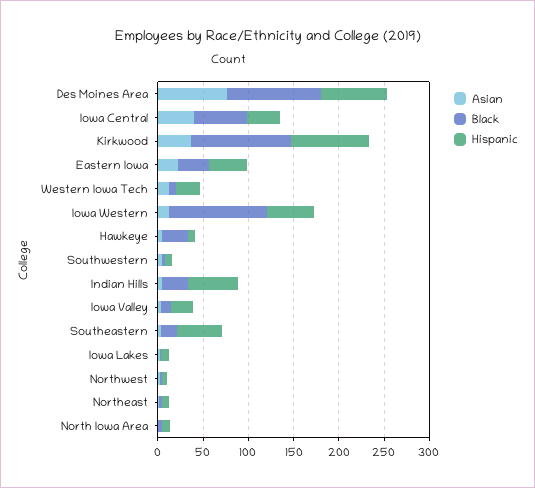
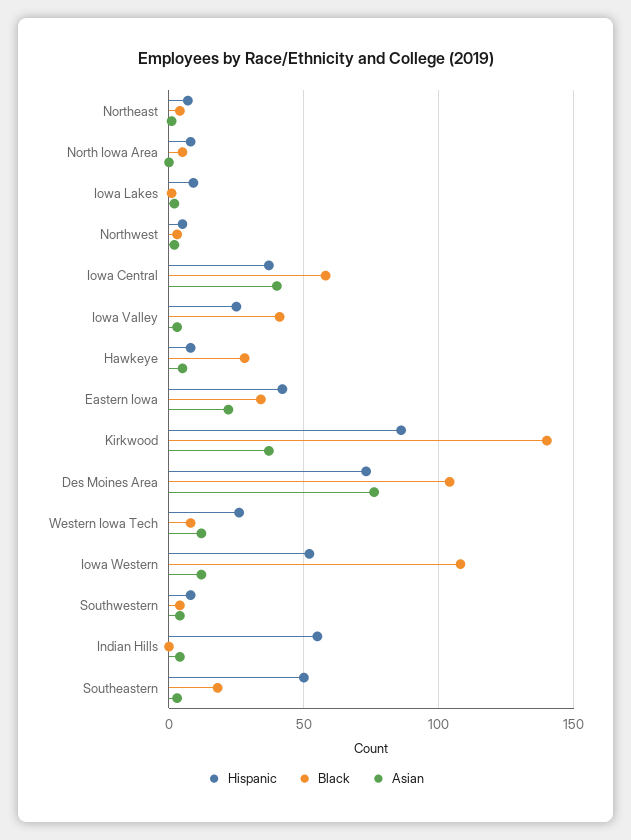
  {
    "Asian": {
      "Des Moines Area": 75,
      "Iowa Central": 40,
      "Kirkwood": 35,
      "Eastern Iowa": 20,
      "Western Iowa Tech": 10,
      "Iowa Western": 10,
      "Hawkeye": 5,
      "Southwestern": 5,
      "Indian Hills": 5,
      "Iowa Valley": 5,
      "Southeastern": 5,
      "Iowa Lakes": 0,
      "Northwest": 0,
      "Northeast": 0,
      "North Iowa Area": 0
    },
    "Black": {
      "Des Moines Area": 105,
      "Iowa Central": 60,
-     "Kirkwood": 110,
+     "Kirkwood": 140,
      "Eastern Iowa": 35,
      "Western Iowa Tech": 10,
      "Iowa Western": 110,
      "Hawkeye": 30,
      "Southwestern": 5,
-     "Indian Hills": 30,
+     "Indian Hills": 0,
-     "Iowa Valley": 10,
+     "Iowa Valley": 40,
      "Southeastern": 20,
      "Iowa Lakes": 0,
      "Northwest": 5,
      "Northeast": 5,
      "North Iowa Area": 5
    },
    "Hispanic": {
      "Des Moines Area": 75,
      "Iowa Central": 35,
      "Kirkwood": 85,
      "Eastern Iowa": 40,
      "Western Iowa Tech": 25,
      "Iowa Western": 50,
      "Hawkeye": 10,
      "Southwestern": 10,
      "Indian Hills": 55,
      "Iowa Valley": 25,
      "Southeastern": 50,
      "Iowa Lakes": 10,
      "Northwest": 5,
      "Northeast": 5,
      "North Iowa Area": 10
    }
  }

